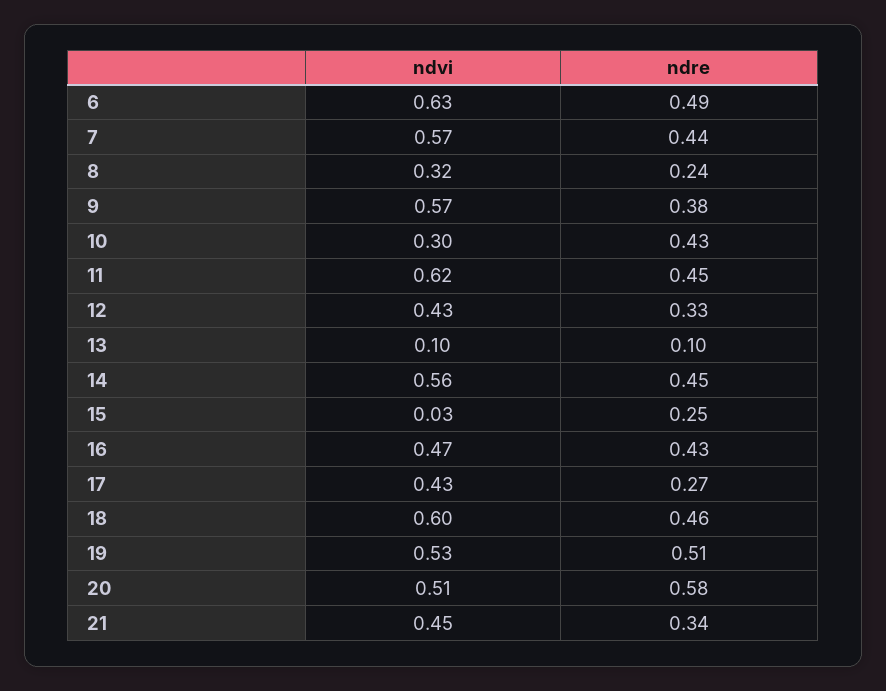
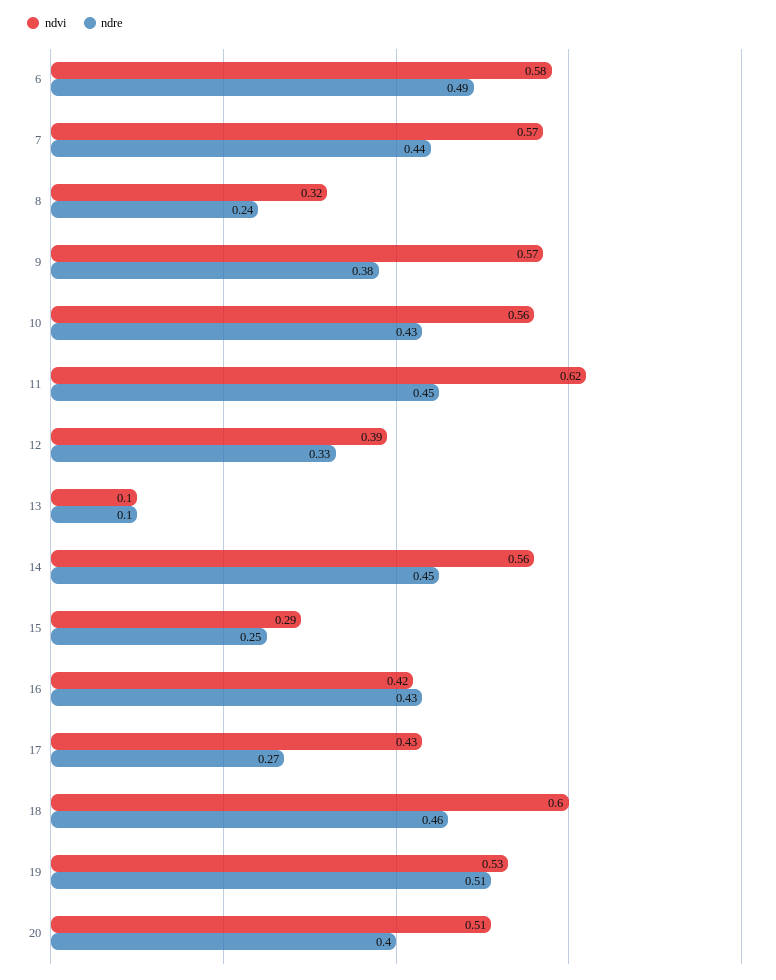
  {
    "ndvi": {
-     "6": 0.63,
+     "6": 0.58,
      "7": 0.57,
      "8": 0.32,
      "9": 0.57,
-     "10": 0.3,
+     "10": 0.56,
      "11": 0.62,
-     "12": 0.43,
+     "12": 0.39,
      "13": 0.1,
      "14": 0.56,
-     "15": 0.03,
+     "15": 0.29,
-     "16": 0.47,
+     "16": 0.42,
      "17": 0.43,
      "18": 0.6,
      "19": 0.53,
-     "20": 0.51,
+     "20": 0.51
-     "21": 0.45
    },
    "ndre": {
      "6": 0.49,
      "7": 0.44,
      "8": 0.24,
      "9": 0.38,
      "10": 0.43,
      "11": 0.45,
      "12": 0.33,
      "13": 0.1,
      "14": 0.45,
      "15": 0.25,
      "16": 0.43,
      "17": 0.27,
      "18": 0.46,
      "19": 0.51,
-     "20": 0.58,
+     "20": 0.4
-     "21": 0.34
    }
  }

